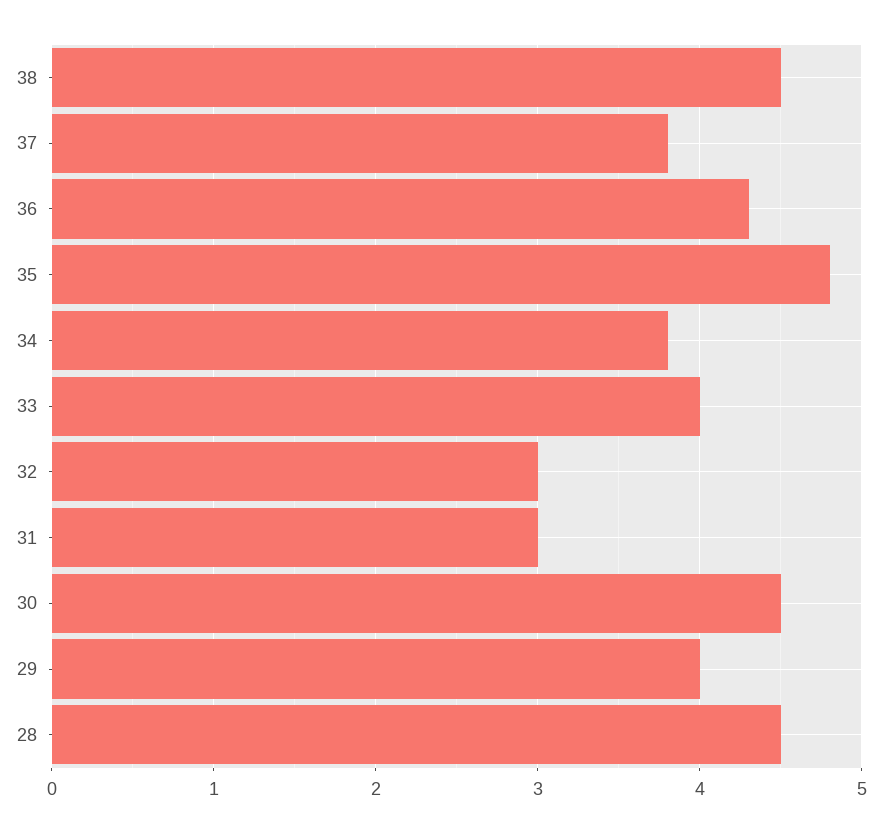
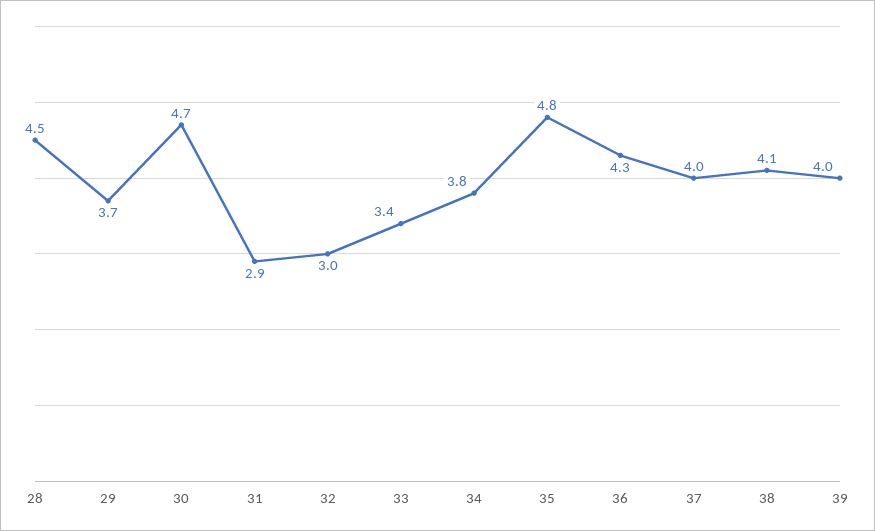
  {
-   "38": 4.5,
+   "38": 4.1,
-   "37": 3.8,
+   "37": 4,
    "36": 4.3,
    "35": 4.8,
    "34": 3.8,
-   "33": 4,
+   "33": 3.4,
    "32": 3,
-   "31": 3,
+   "31": 2.9,
-   "30": 4.5,
+   "30": 4.7,
-   "29": 4,
+   "29": 3.7,
-   "28": 4.5
+   "28": 4.5,
+   "39": 4
  }

